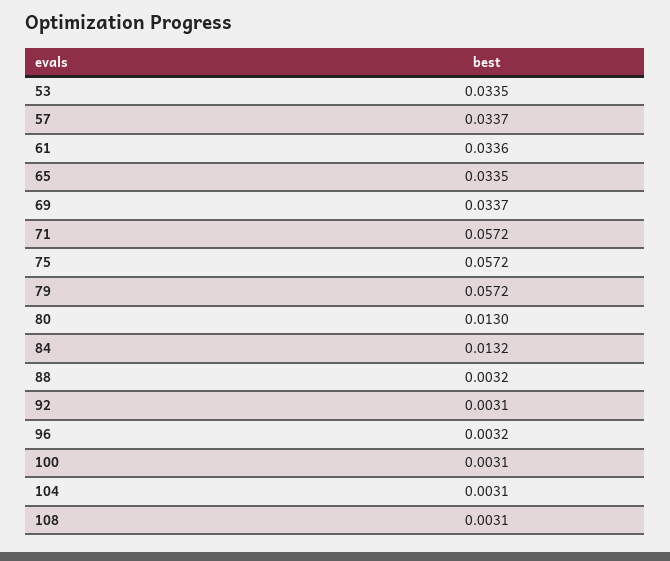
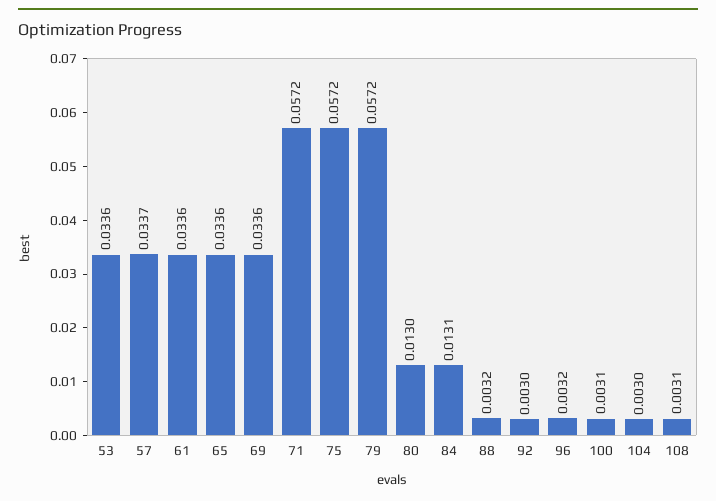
  {
-   "53": 0.0335,
+   "53": 0.0336,
    "57": 0.0337,
    "61": 0.0336,
-   "65": 0.0335,
+   "65": 0.0336,
-   "69": 0.0337,
+   "69": 0.0336,
    "71": 0.0572,
    "75": 0.0572,
    "79": 0.0572,
    "80": 0.013,
-   "84": 0.0132,
+   "84": 0.0131,
    "88": 0.0032,
-   "92": 0.0031,
+   "92": 0.003,
    "96": 0.0032,
    "100": 0.0031,
-   "104": 0.0031,
+   "104": 0.003,
    "108": 0.0031
  }

